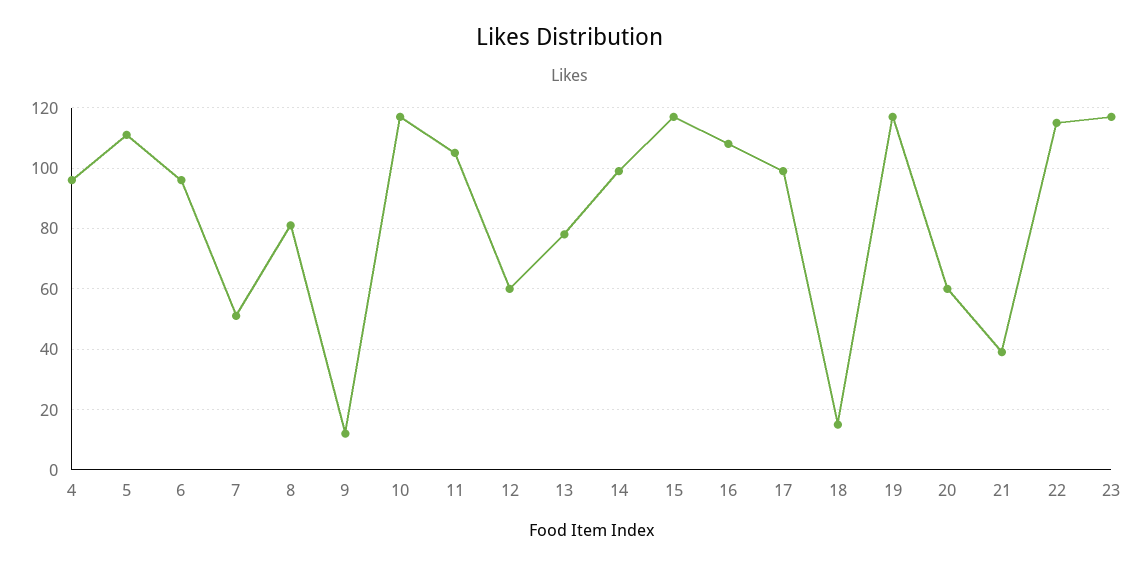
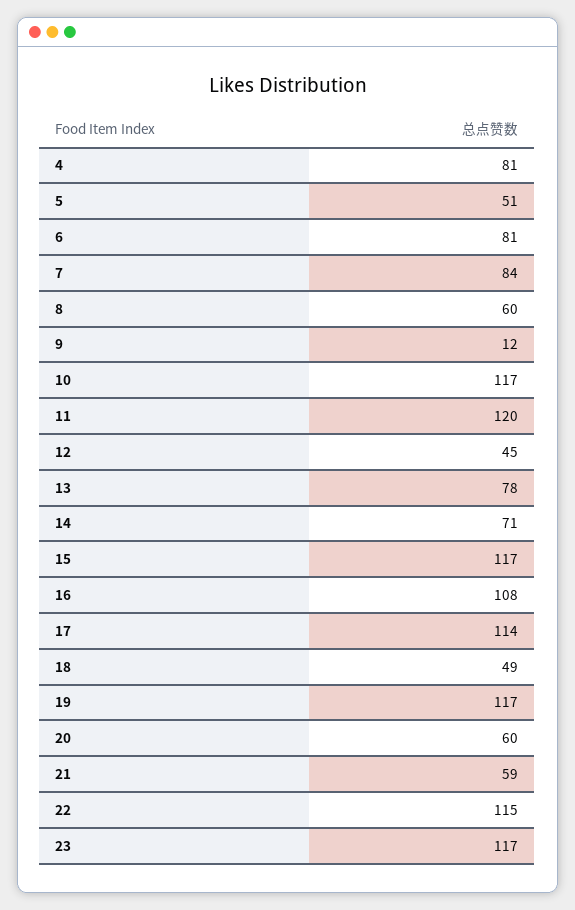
  {
-   "4": 95,
+   "4": 81,
-   "5": 110,
+   "5": 51,
-   "6": 95,
+   "6": 81,
-   "7": 50,
+   "7": 84,
-   "8": 80,
+   "8": 60,
    "9": 12,
    "10": 117,
-   "11": 105,
+   "11": 120,
-   "12": 60,
+   "12": 45,
    "13": 78,
-   "14": 100,
+   "14": 71,
    "15": 117,
    "16": 108,
-   "17": 100,
+   "17": 114,
-   "18": 15,
+   "18": 49,
    "19": 117,
    "20": 60,
-   "21": 40,
+   "21": 59,
    "22": 115,
    "23": 117
  }

